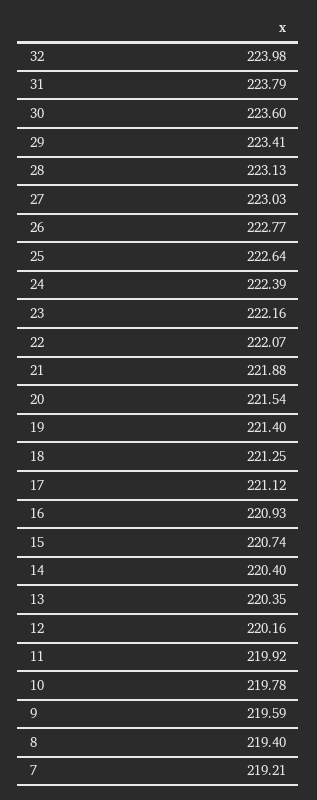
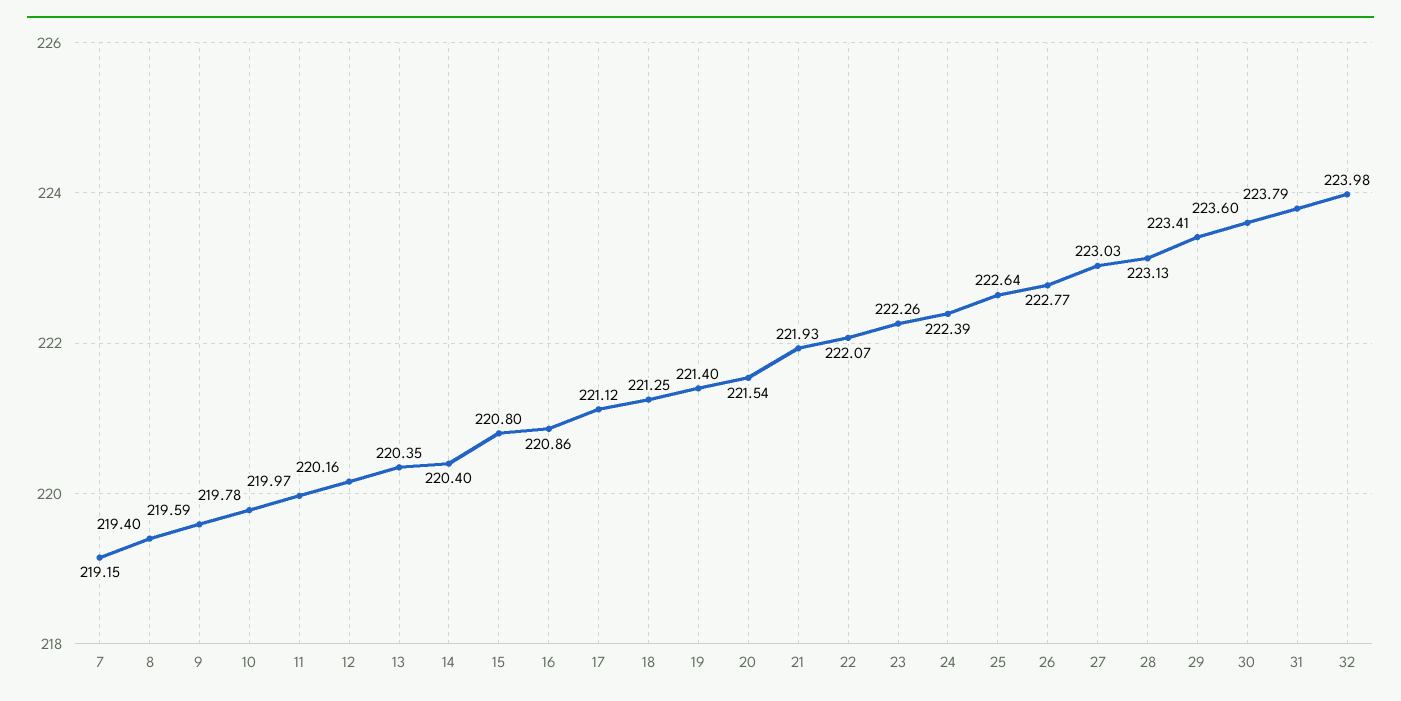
  {
    "32": 223.98,
    "31": 223.79,
    "30": 223.6,
    "29": 223.41,
    "28": 223.13,
    "27": 223.03,
    "26": 222.77,
    "25": 222.64,
    "24": 222.39,
-   "23": 222.16,
+   "23": 222.26,
    "22": 222.07,
-   "21": 221.88,
+   "21": 221.93,
    "20": 221.54,
    "19": 221.4,
    "18": 221.25,
    "17": 221.12,
-   "16": 220.93,
+   "16": 220.86,
-   "15": 220.74,
+   "15": 220.8,
    "14": 220.4,
    "13": 220.35,
    "12": 220.16,
-   "11": 219.92,
+   "11": 219.97,
    "10": 219.78,
    "9": 219.59,
    "8": 219.4,
-   "7": 219.21
+   "7": 219.15
  }

